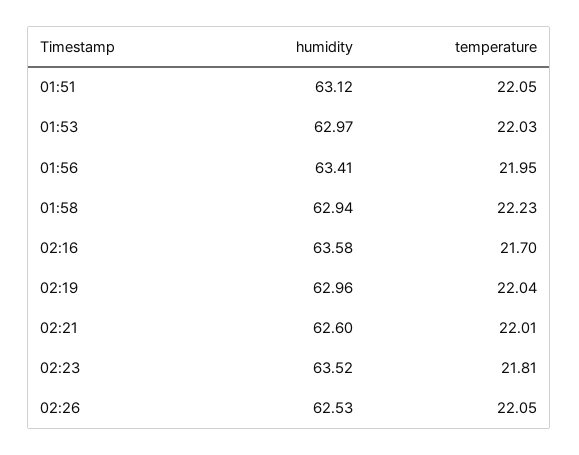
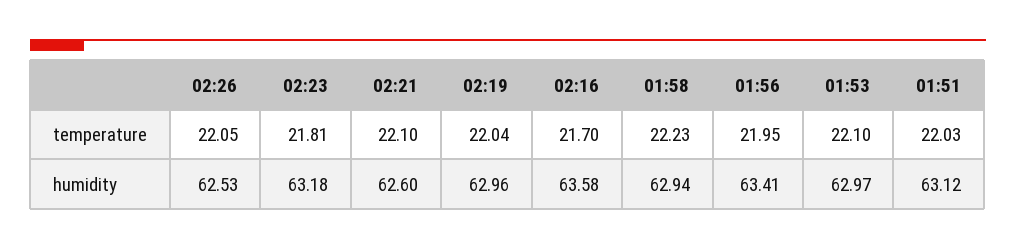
  {
    "humidity": {
      "01:51": 63.12,
      "01:53": 62.97,
      "01:56": 63.41,
      "01:58": 62.94,
      "02:16": 63.58,
      "02:19": 62.96,
      "02:21": 62.6,
-     "02:23": 63.52,
+     "02:23": 63.18,
      "02:26": 62.53
    },
    "temperature": {
-     "01:51": 22.05,
+     "01:51": 22.03,
-     "01:53": 22.03,
+     "01:53": 22.1,
      "01:56": 21.95,
      "01:58": 22.23,
      "02:16": 21.7,
      "02:19": 22.04,
-     "02:21": 22.01,
+     "02:21": 22.1,
      "02:23": 21.81,
      "02:26": 22.05
    }
  }

